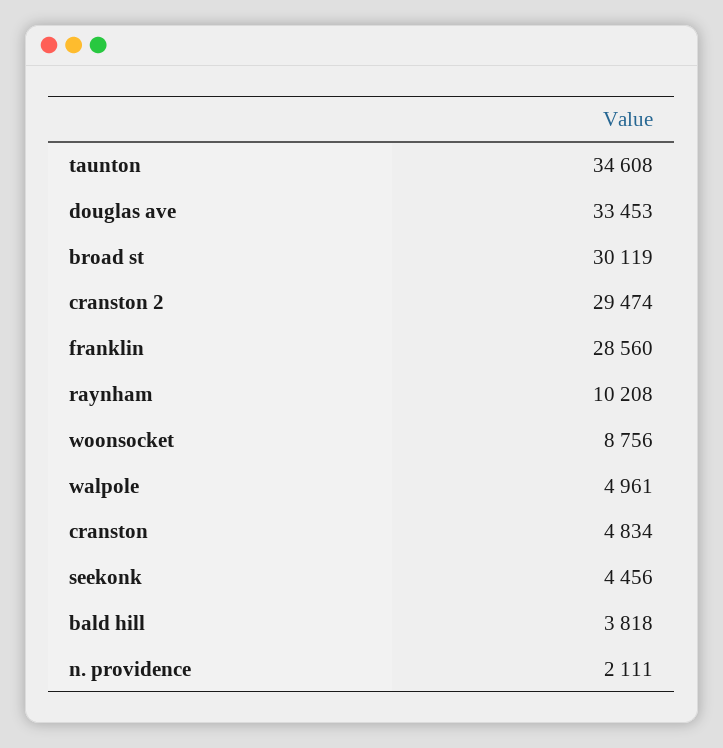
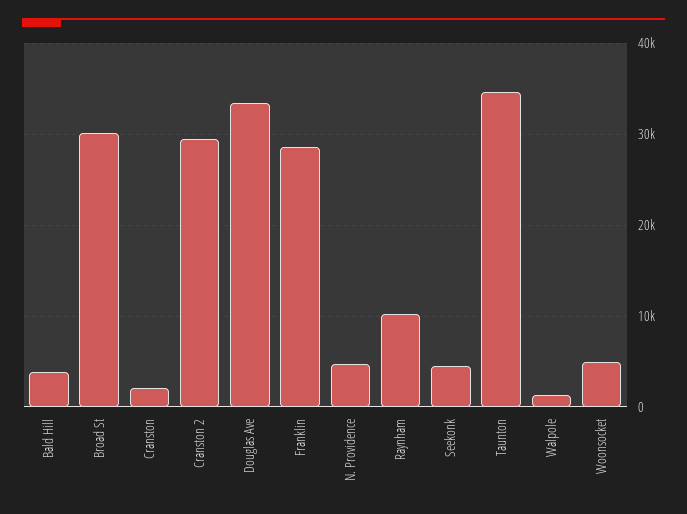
  {
    "taunton": 34608,
    "douglas ave": 33453,
    "broad st": 30119,
    "cranston 2": 29474,
    "franklin": 28560,
    "raynham": 10208,
-   "woonsocket": 8756,
+   "woonsocket": 5000,
-   "walpole": 4961,
+   "walpole": 1000,
-   "cranston": 4834,
+   "cranston": 2000,
    "seekonk": 4456,
    "bald hill": 3818,
-   "n. providence": 2111
+   "n. providence": 5000
  }

